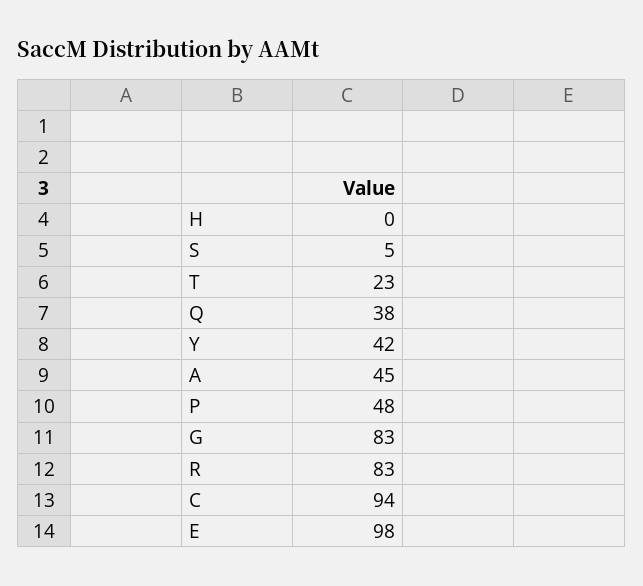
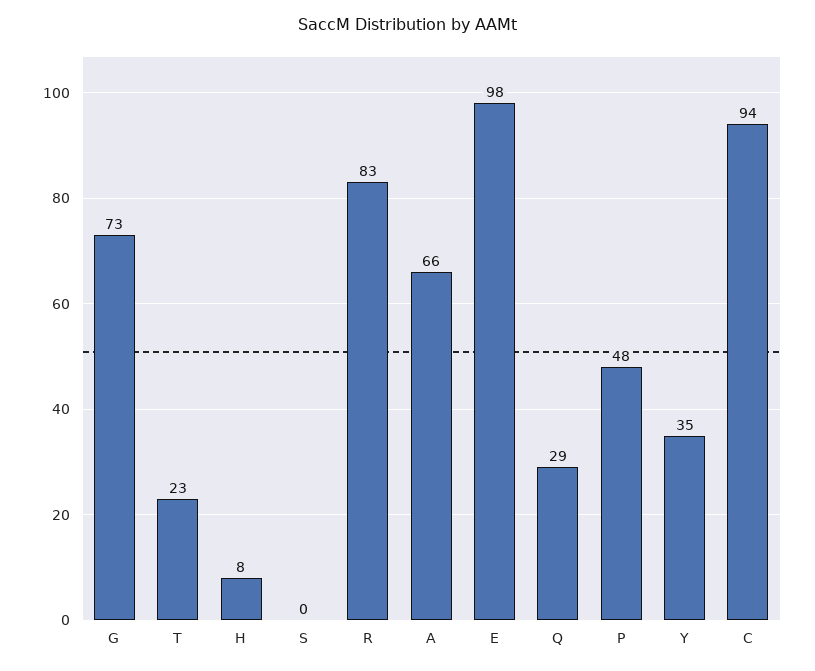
  {
-   "H": 0,
+   "H": 8,
-   "S": 5,
+   "S": 0,
    "T": 23,
-   "Q": 38,
+   "Q": 29,
-   "Y": 42,
+   "Y": 35,
-   "A": 45,
+   "A": 66,
    "P": 48,
-   "G": 83,
+   "G": 73,
    "R": 83,
    "C": 94,
    "E": 98
  }

